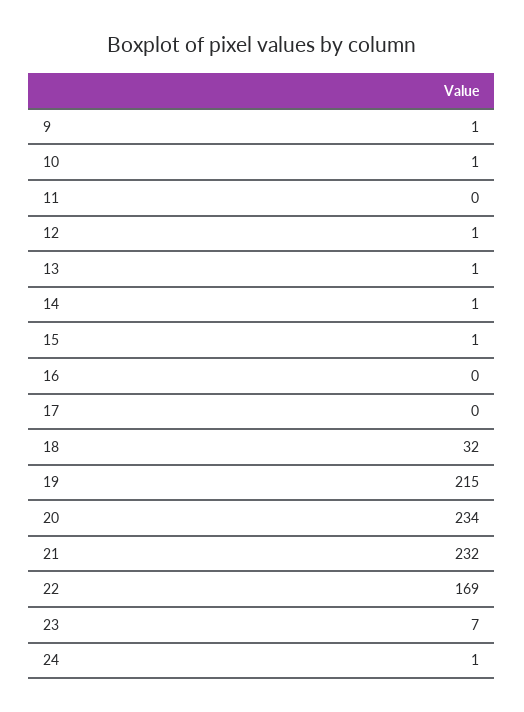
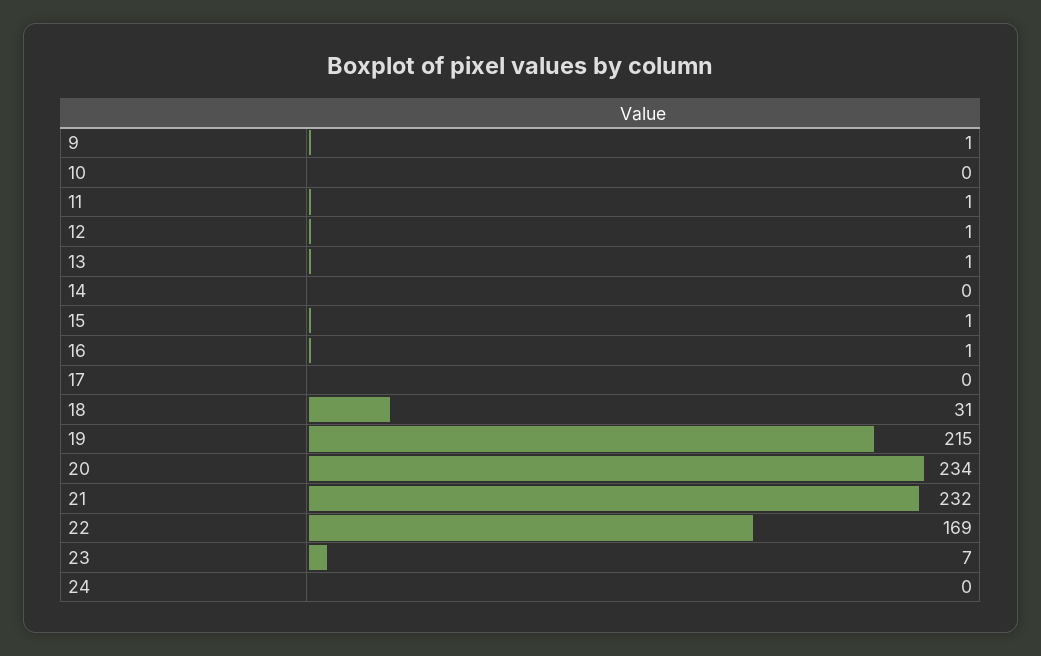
  {
    "9": 1,
-   "10": 1,
+   "10": 0,
-   "11": 0,
+   "11": 1,
    "12": 1,
    "13": 1,
-   "14": 1,
+   "14": 0,
    "15": 1,
-   "16": 0,
+   "16": 1,
    "17": 0,
-   "18": 32,
+   "18": 31,
    "19": 215,
    "20": 234,
    "21": 232,
    "22": 169,
    "23": 7,
-   "24": 1
+   "24": 0
  }

